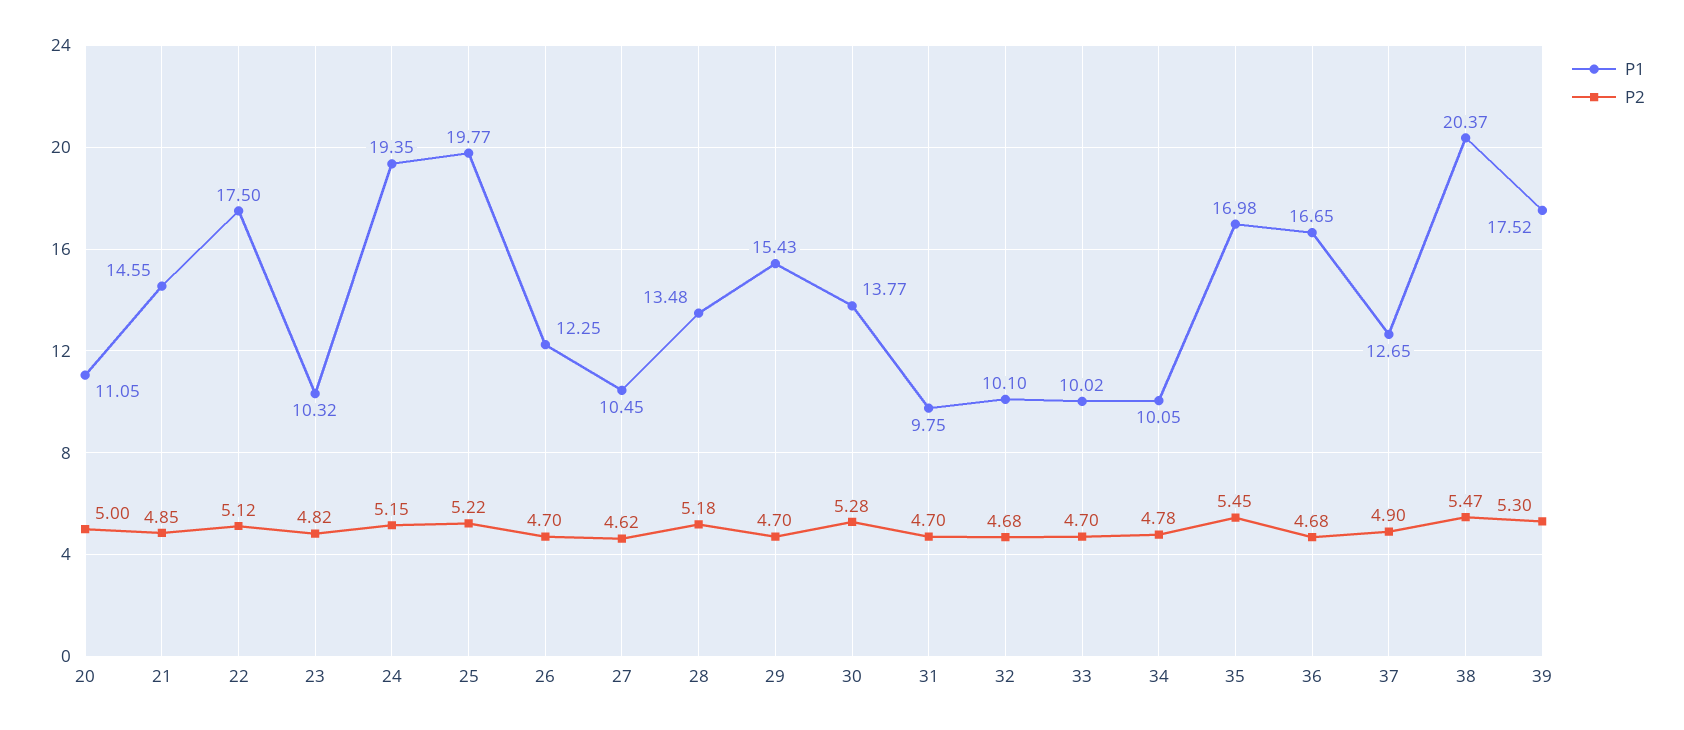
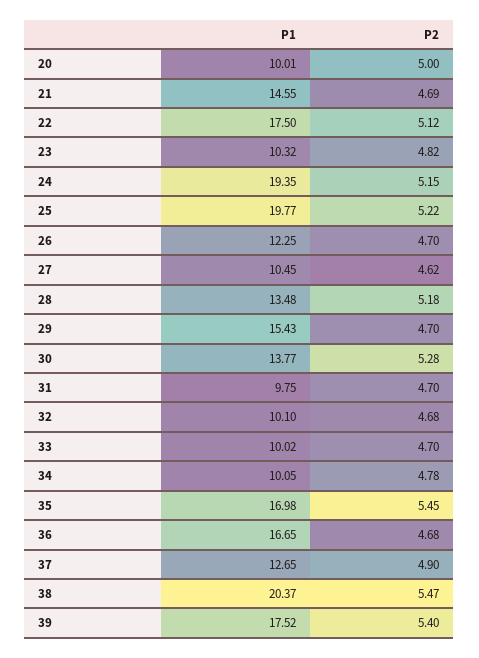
  {
    "P1": {
-     "20": 11.05,
+     "20": 10.01,
      "21": 14.55,
      "22": 17.5,
      "23": 10.32,
      "24": 19.35,
      "25": 19.77,
      "26": 12.25,
      "27": 10.45,
      "28": 13.48,
      "29": 15.43,
      "30": 13.77,
      "31": 9.75,
      "32": 10.1,
      "33": 10.02,
      "34": 10.05,
      "35": 16.98,
      "36": 16.65,
      "37": 12.65,
      "38": 20.37,
      "39": 17.52
    },
    "P2": {
      "20": 5,
-     "21": 4.85,
+     "21": 4.69,
      "22": 5.12,
      "23": 4.82,
      "24": 5.15,
      "25": 5.22,
      "26": 4.7,
      "27": 4.62,
      "28": 5.18,
      "29": 4.7,
      "30": 5.28,
      "31": 4.7,
      "32": 4.68,
      "33": 4.7,
      "34": 4.78,
      "35": 5.45,
      "36": 4.68,
      "37": 4.9,
      "38": 5.47,
-     "39": 5.3
+     "39": 5.4
    }
  }

